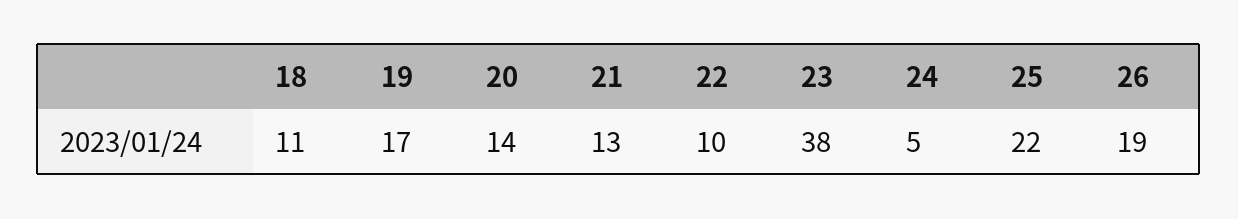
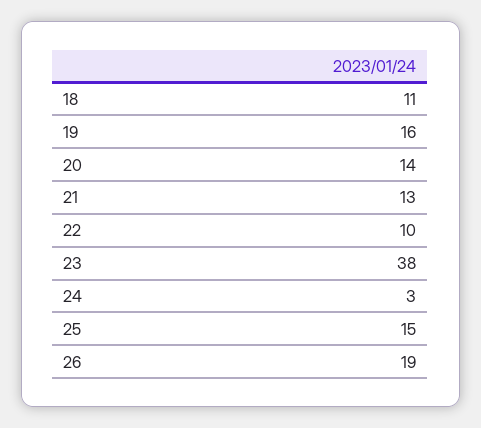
  {
    "18": 11,
-   "19": 17,
+   "19": 16,
    "20": 14,
    "21": 13,
    "22": 10,
    "23": 38,
-   "24": 5,
+   "24": 3,
-   "25": 22,
+   "25": 15,
    "26": 19
  }

